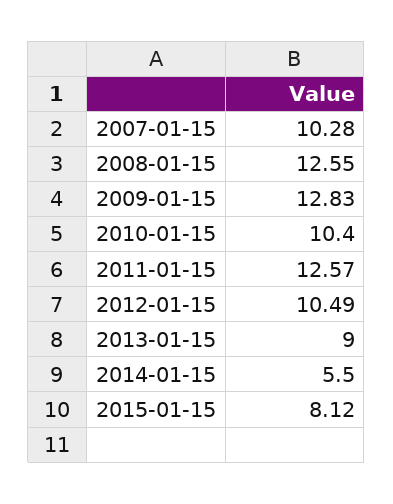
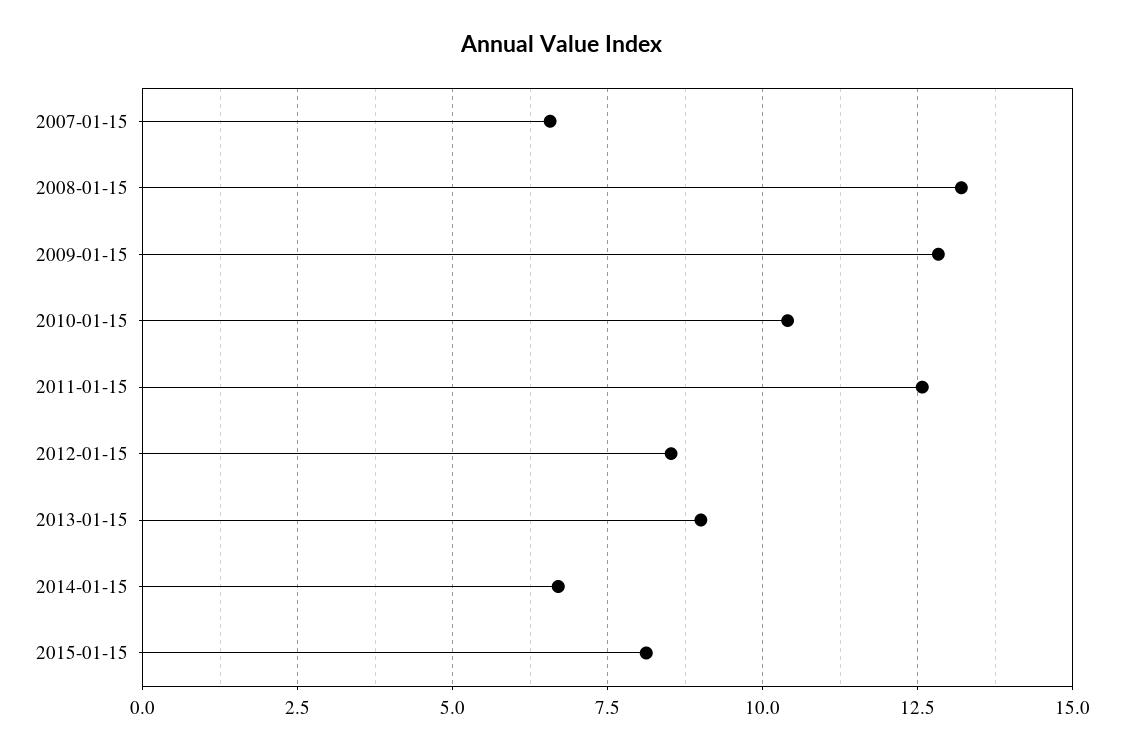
  {
-   "2007-01-15": 10.28,
+   "2007-01-15": 6.5,
-   "2008-01-15": 12.55,
+   "2008-01-15": 13.25,
    "2009-01-15": 12.83,
    "2010-01-15": 10.4,
    "2011-01-15": 12.57,
-   "2012-01-15": 10.49,
+   "2012-01-15": 8.5,
    "2013-01-15": 9,
-   "2014-01-15": 5.5,
+   "2014-01-15": 6.75,
    "2015-01-15": 8.12
  }

